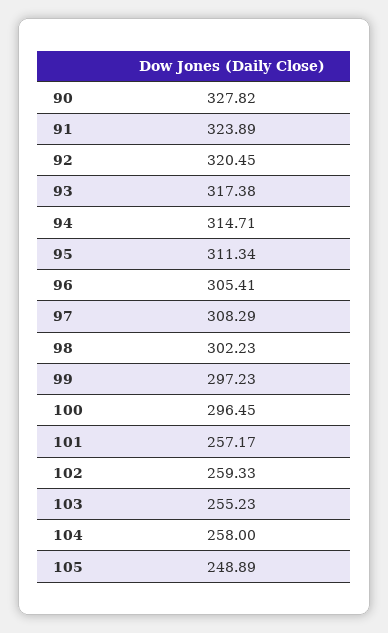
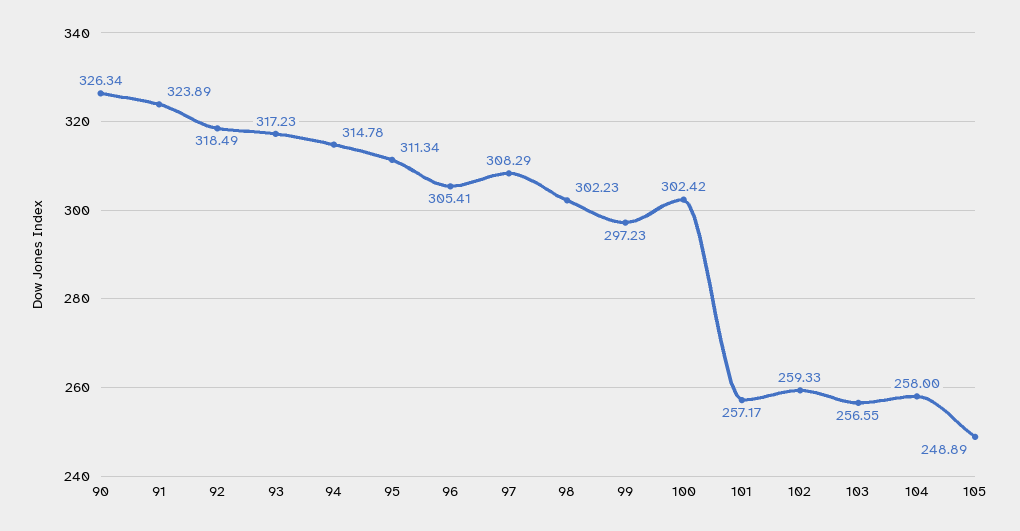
  {
-   "90": 327.82,
+   "90": 326.34,
    "91": 323.89,
-   "92": 320.45,
+   "92": 318.49,
-   "93": 317.38,
+   "93": 317.23,
-   "94": 314.71,
+   "94": 314.78,
    "95": 311.34,
    "96": 305.41,
    "97": 308.29,
    "98": 302.23,
    "99": 297.23,
-   "100": 296.45,
+   "100": 302.42,
    "101": 257.17,
    "102": 259.33,
-   "103": 255.23,
+   "103": 256.55,
    "104": 258,
    "105": 248.89
  }

